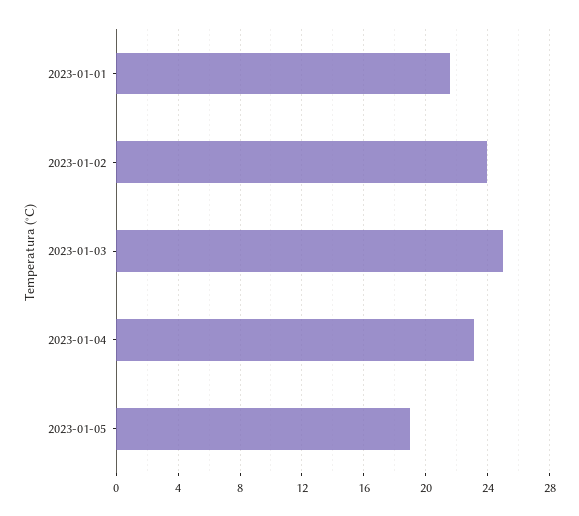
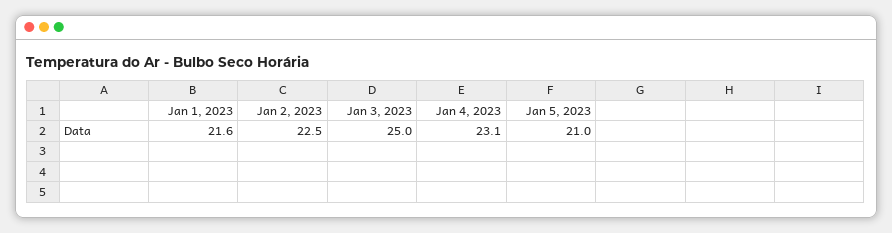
  {
    "2023-01-01": 21.6,
-   "2023-01-02": 24,
+   "2023-01-02": 22.5,
    "2023-01-03": 25,
    "2023-01-04": 23.1,
-   "2023-01-05": 19
+   "2023-01-05": 21
  }

